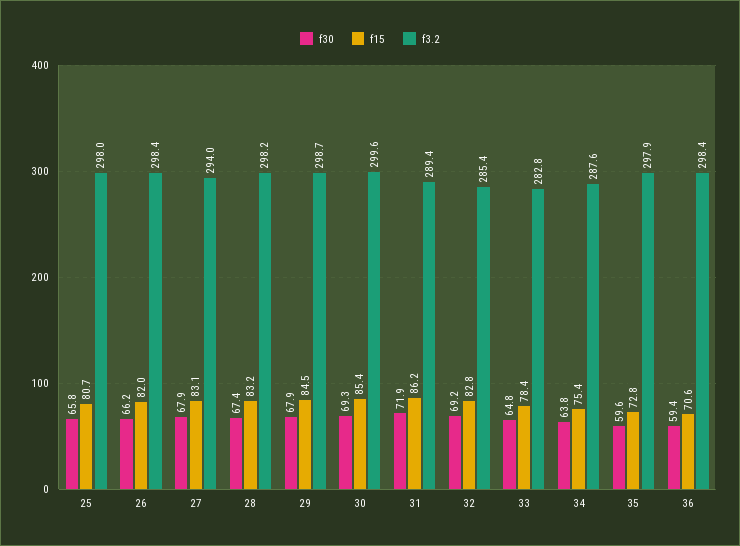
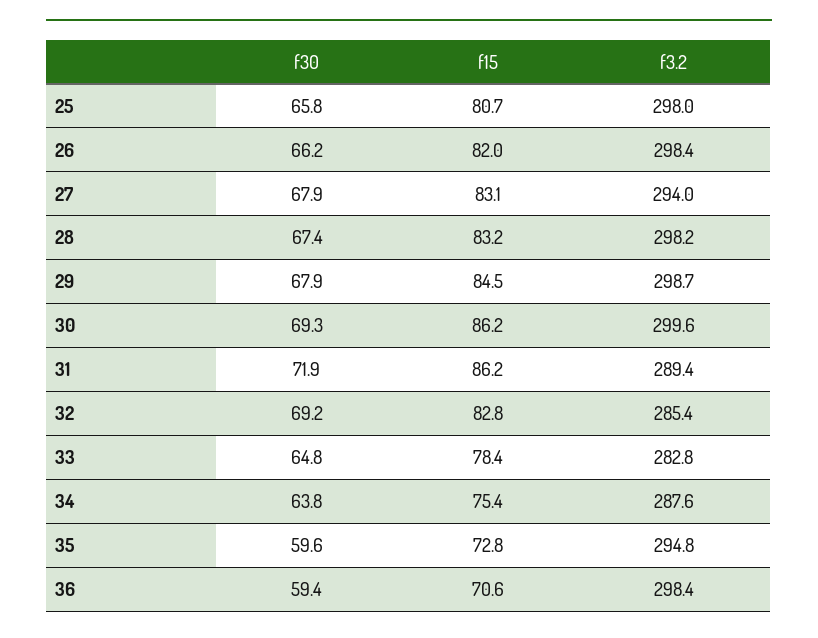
  {
    "f30": {
      "25": 65.8,
      "26": 66.2,
      "27": 67.9,
      "28": 67.4,
      "29": 67.9,
      "30": 69.3,
      "31": 71.9,
      "32": 69.2,
      "33": 64.8,
      "34": 63.8,
      "35": 59.6,
      "36": 59.4
    },
    "f15": {
      "25": 80.7,
      "26": 82,
      "27": 83.1,
      "28": 83.2,
      "29": 84.5,
-     "30": 85.4,
+     "30": 86.2,
      "31": 86.2,
      "32": 82.8,
      "33": 78.4,
      "34": 75.4,
      "35": 72.8,
      "36": 70.6
    },
    "f3.2": {
      "25": 298,
      "26": 298.4,
      "27": 294,
      "28": 298.2,
      "29": 298.7,
      "30": 299.6,
      "31": 289.4,
      "32": 285.4,
      "33": 282.8,
      "34": 287.6,
-     "35": 297.9,
+     "35": 294.8,
      "36": 298.4
    }
  }

